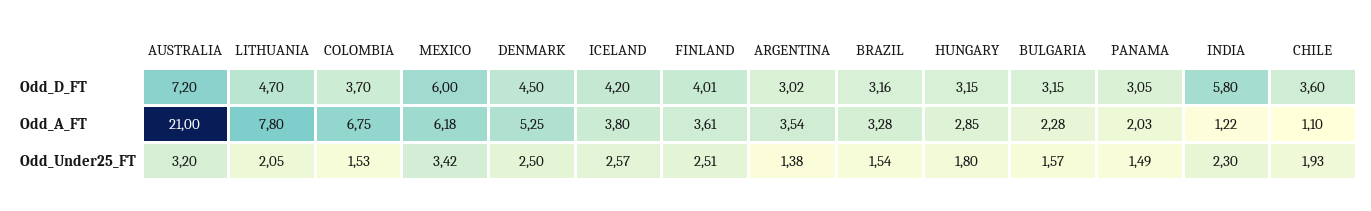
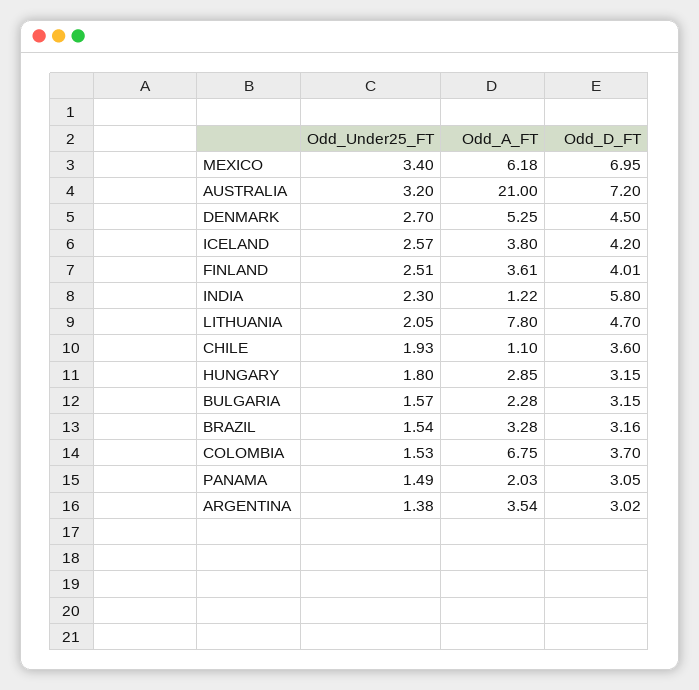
  {
    "AUSTRALIA": {
      "Odd_D_FT": 7.2,
      "Odd_A_FT": 21,
      "Odd_Under25_FT": 3.2
    },
    "LITHUANIA": {
      "Odd_D_FT": 4.7,
      "Odd_A_FT": 7.8,
      "Odd_Under25_FT": 2.05
    },
    "COLOMBIA": {
      "Odd_D_FT": 3.7,
      "Odd_A_FT": 6.75,
      "Odd_Under25_FT": 1.53
    },
    "MEXICO": {
-     "Odd_D_FT": 6,
+     "Odd_D_FT": 6.95,
      "Odd_A_FT": 6.18,
-     "Odd_Under25_FT": 3.42
+     "Odd_Under25_FT": 3.4
    },
    "DENMARK": {
      "Odd_D_FT": 4.5,
      "Odd_A_FT": 5.25,
-     "Odd_Under25_FT": 2.5
+     "Odd_Under25_FT": 2.7
    },
    "ICELAND": {
      "Odd_D_FT": 4.2,
      "Odd_A_FT": 3.8,
      "Odd_Under25_FT": 2.57
    },
    "FINLAND": {
      "Odd_D_FT": 4.01,
      "Odd_A_FT": 3.61,
      "Odd_Under25_FT": 2.51
    },
    "ARGENTINA": {
      "Odd_D_FT": 3.02,
      "Odd_A_FT": 3.54,
      "Odd_Under25_FT": 1.38
    },
    "BRAZIL": {
      "Odd_D_FT": 3.16,
      "Odd_A_FT": 3.28,
      "Odd_Under25_FT": 1.54
    },
    "HUNGARY": {
      "Odd_D_FT": 3.15,
      "Odd_A_FT": 2.85,
      "Odd_Under25_FT": 1.8
    },
    "BULGARIA": {
      "Odd_D_FT": 3.15,
      "Odd_A_FT": 2.28,
      "Odd_Under25_FT": 1.57
    },
    "PANAMA": {
      "Odd_D_FT": 3.05,
      "Odd_A_FT": 2.03,
      "Odd_Under25_FT": 1.49
    },
    "INDIA": {
      "Odd_D_FT": 5.8,
      "Odd_A_FT": 1.22,
      "Odd_Under25_FT": 2.3
    },
    "CHILE": {
      "Odd_D_FT": 3.6,
      "Odd_A_FT": 1.1,
      "Odd_Under25_FT": 1.93
    }
  }

